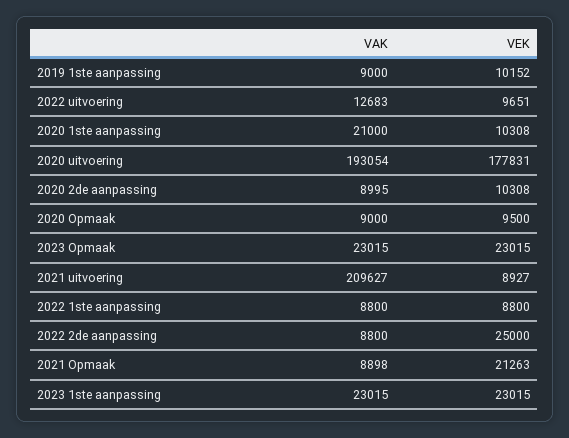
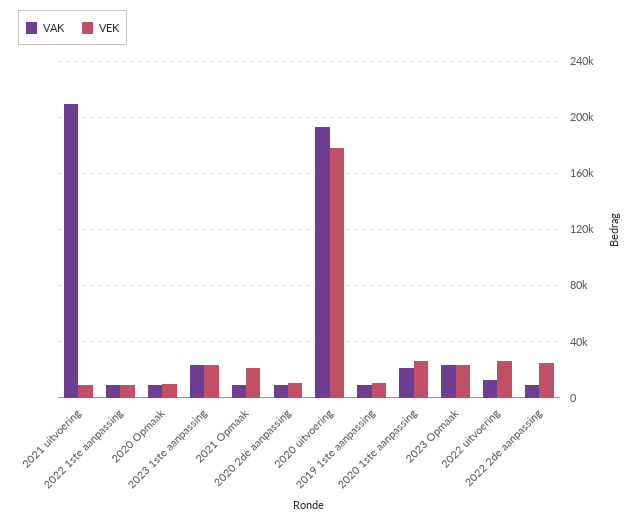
  {
    "VAK": {
      "2019 1ste aanpassing": 9000,
      "2022 uitvoering": 12683,
      "2020 1ste aanpassing": 21000,
      "2020 uitvoering": 193054,
      "2020 2de aanpassing": 8995,
      "2020 Opmaak": 9000,
      "2023 Opmaak": 23015,
      "2021 uitvoering": 209627,
      "2022 1ste aanpassing": 8800,
      "2022 2de aanpassing": 8800,
      "2021 Opmaak": 8898,
      "2023 1ste aanpassing": 23015
    },
    "VEK": {
      "2019 1ste aanpassing": 10152,
-     "2022 uitvoering": 9651,
+     "2022 uitvoering": 25000,
-     "2020 1ste aanpassing": 10308,
+     "2020 1ste aanpassing": 25000,
      "2020 uitvoering": 177831,
      "2020 2de aanpassing": 10308,
      "2020 Opmaak": 9500,
      "2023 Opmaak": 23015,
      "2021 uitvoering": 8927,
      "2022 1ste aanpassing": 8800,
      "2022 2de aanpassing": 25000,
      "2021 Opmaak": 21263,
      "2023 1ste aanpassing": 23015
    }
  }

